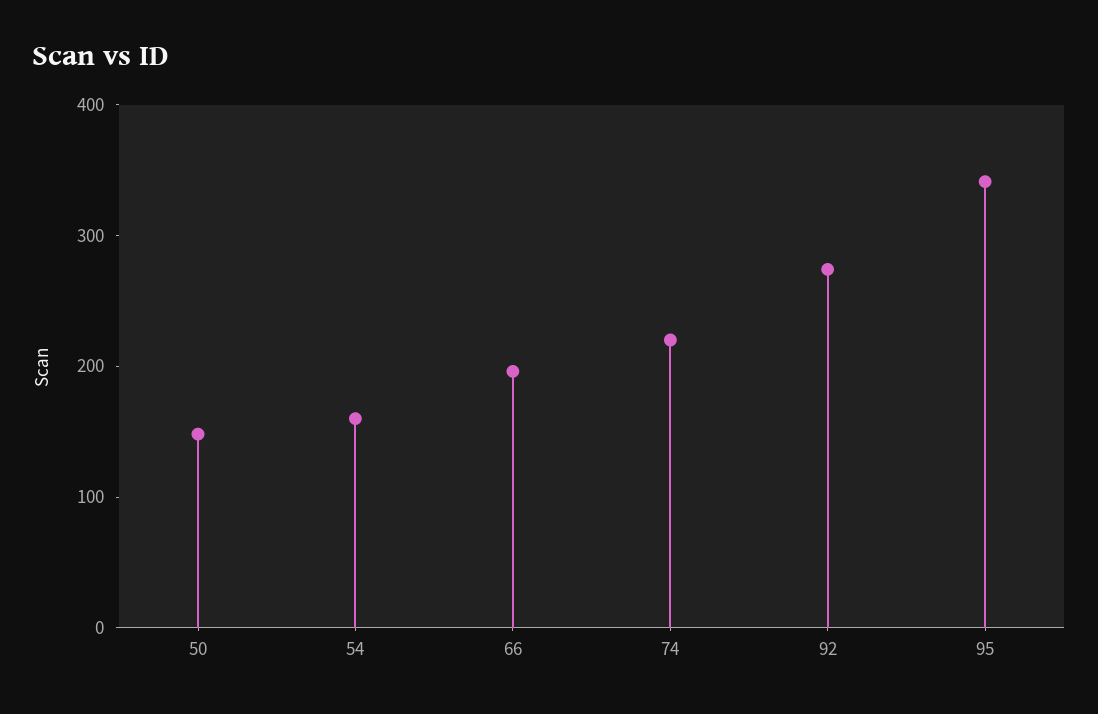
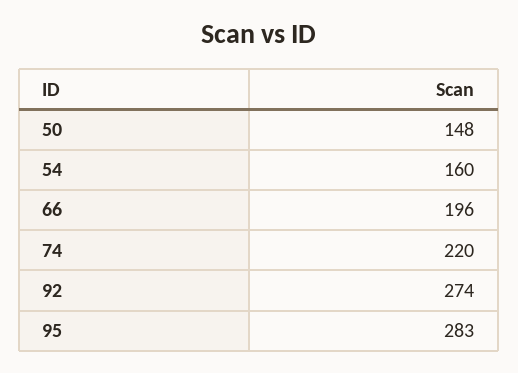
  {
    "50": 148,
    "54": 160,
    "66": 196,
    "74": 220,
    "92": 274,
-   "95": 340
+   "95": 283
  }

